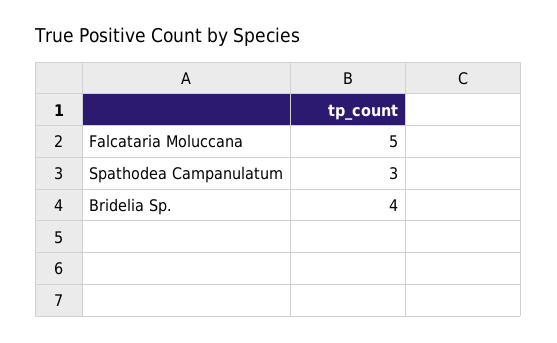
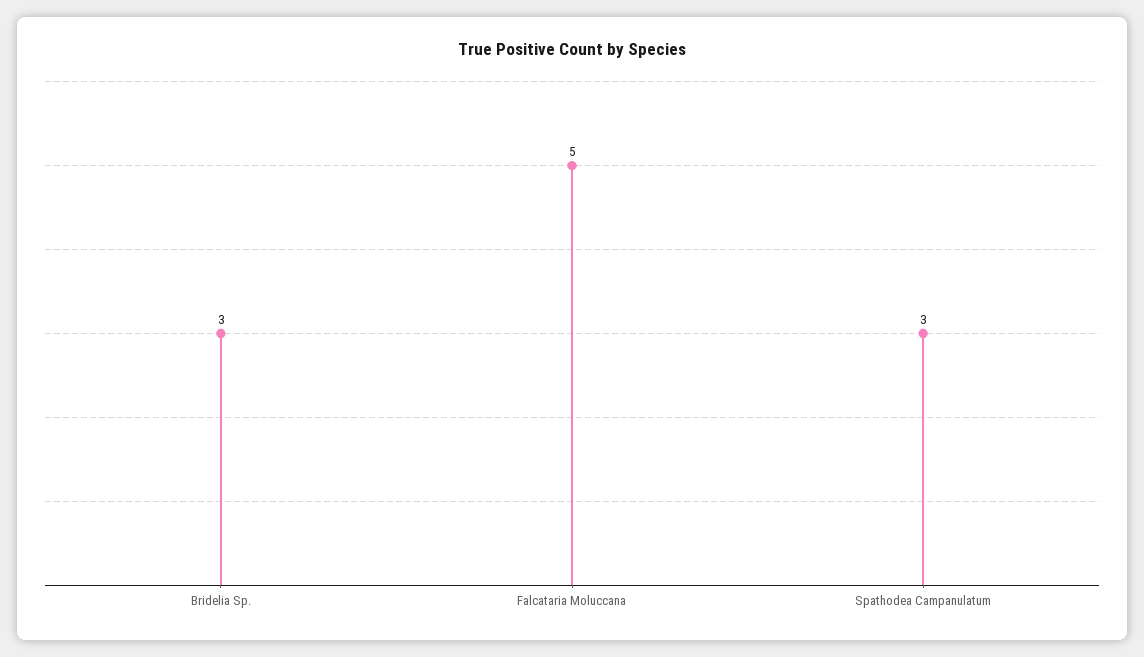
  {
    "Falcataria Moluccana": 5,
    "Spathodea Campanulatum": 3,
-   "Bridelia Sp.": 4
+   "Bridelia Sp.": 3
  }

